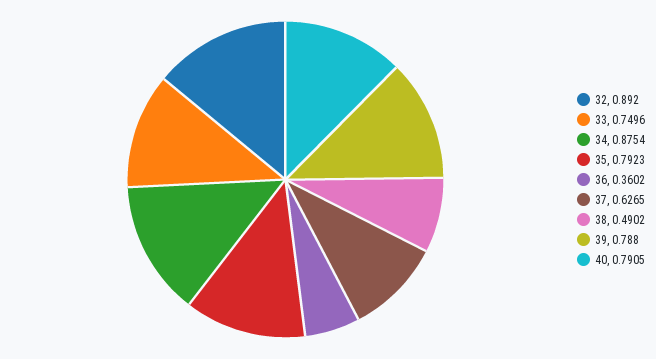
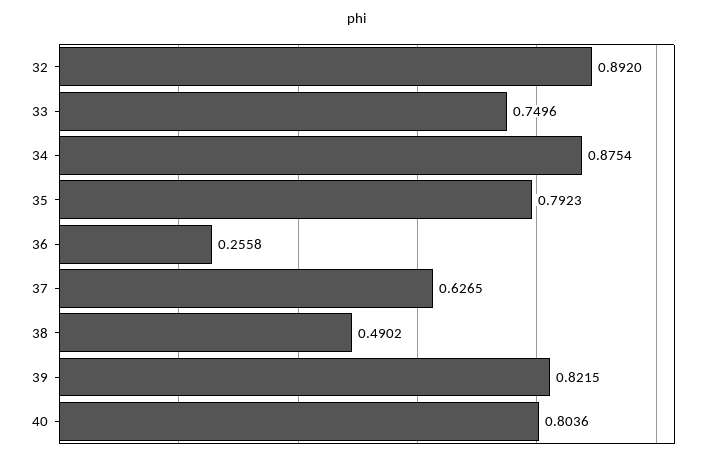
  {
    "32": 0.892,
    "33": 0.7496,
    "34": 0.8754,
    "35": 0.7923,
-   "36": 0.3602,
+   "36": 0.2558,
    "37": 0.6265,
    "38": 0.4902,
-   "39": 0.788,
+   "39": 0.8215,
-   "40": 0.7905
+   "40": 0.8036
  }

